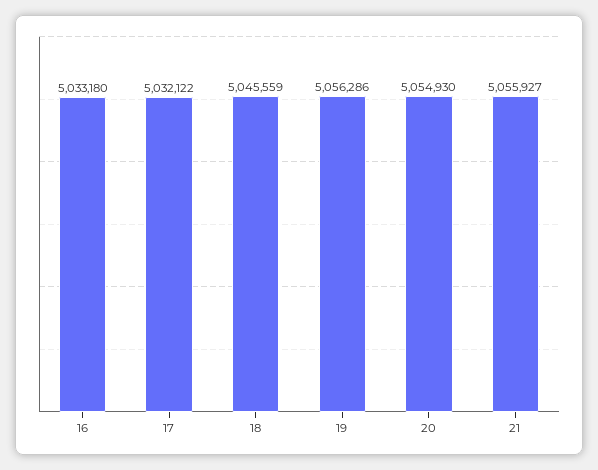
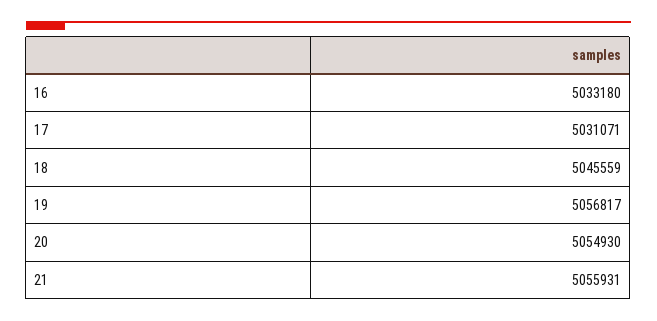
  {
    "16": 5033180,
-   "17": 5032122,
+   "17": 5031071,
    "18": 5045559,
-   "19": 5056286,
+   "19": 5056817,
    "20": 5054930,
-   "21": 5055927
+   "21": 5055931
  }

